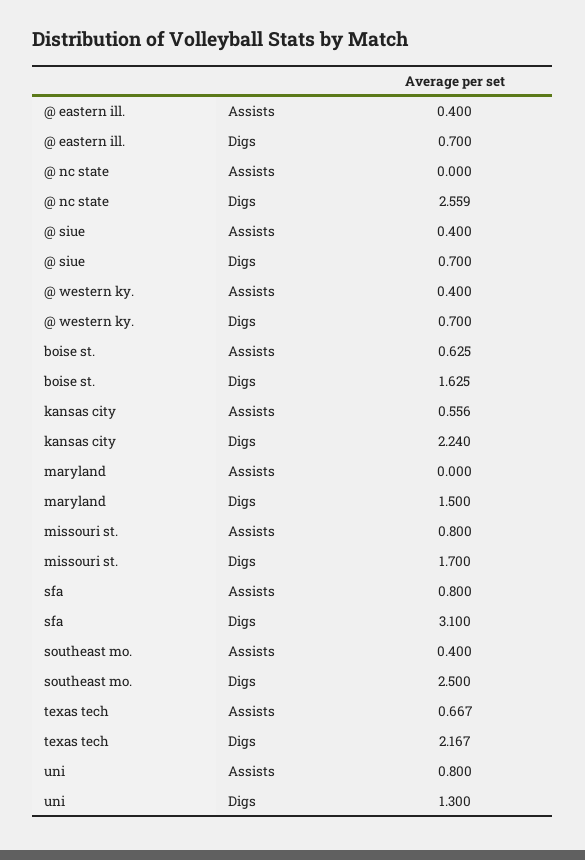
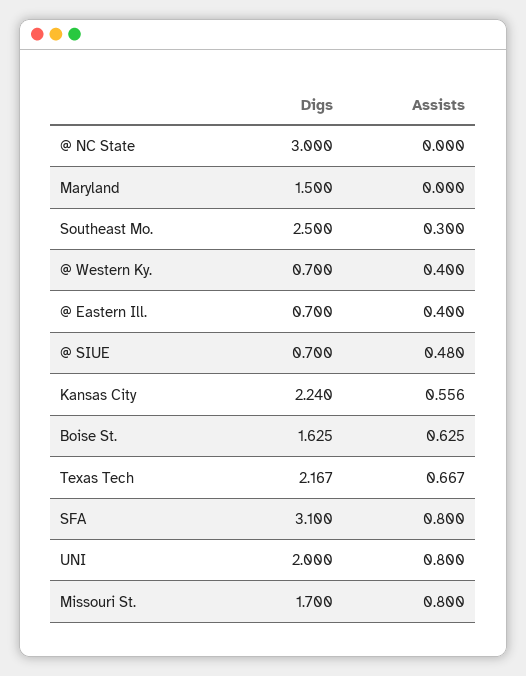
  {
    "@ eastern ill.": {
      "Assists": 0.4,
      "Digs": 0.7
    },
    "@ nc state": {
      "Assists": 0,
-     "Digs": 2.559
+     "Digs": 3
    },
    "@ siue": {
-     "Assists": 0.4,
+     "Assists": 0.48,
      "Digs": 0.7
    },
    "@ western ky.": {
      "Assists": 0.4,
      "Digs": 0.7
    },
    "boise st.": {
      "Assists": 0.625,
      "Digs": 1.625
    },
    "kansas city": {
      "Assists": 0.556,
      "Digs": 2.24
    },
    "maryland": {
      "Assists": 0,
      "Digs": 1.5
    },
    "missouri st.": {
      "Assists": 0.8,
      "Digs": 1.7
    },
    "sfa": {
      "Assists": 0.8,
      "Digs": 3.1
    },
    "southeast mo.": {
-     "Assists": 0.4,
+     "Assists": 0.3,
      "Digs": 2.5
    },
    "texas tech": {
      "Assists": 0.667,
      "Digs": 2.167
    },
    "uni": {
      "Assists": 0.8,
-     "Digs": 1.3
+     "Digs": 2
    }
  }

